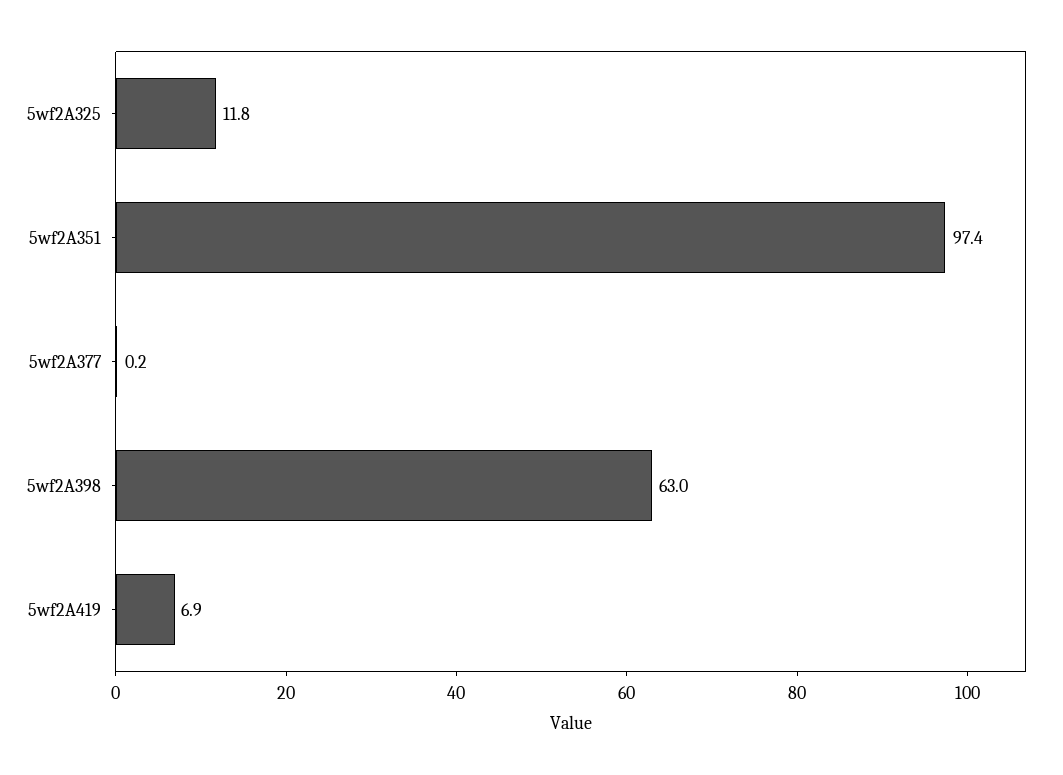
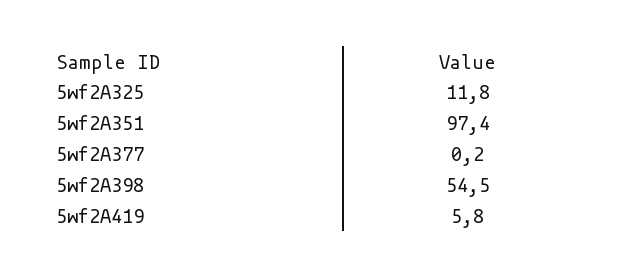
  {
    "5wf2A325": 11.8,
    "5wf2A351": 97.4,
    "5wf2A377": 0.2,
-   "5wf2A398": 63,
+   "5wf2A398": 54.5,
-   "5wf2A419": 6.9
+   "5wf2A419": 5.8
  }

